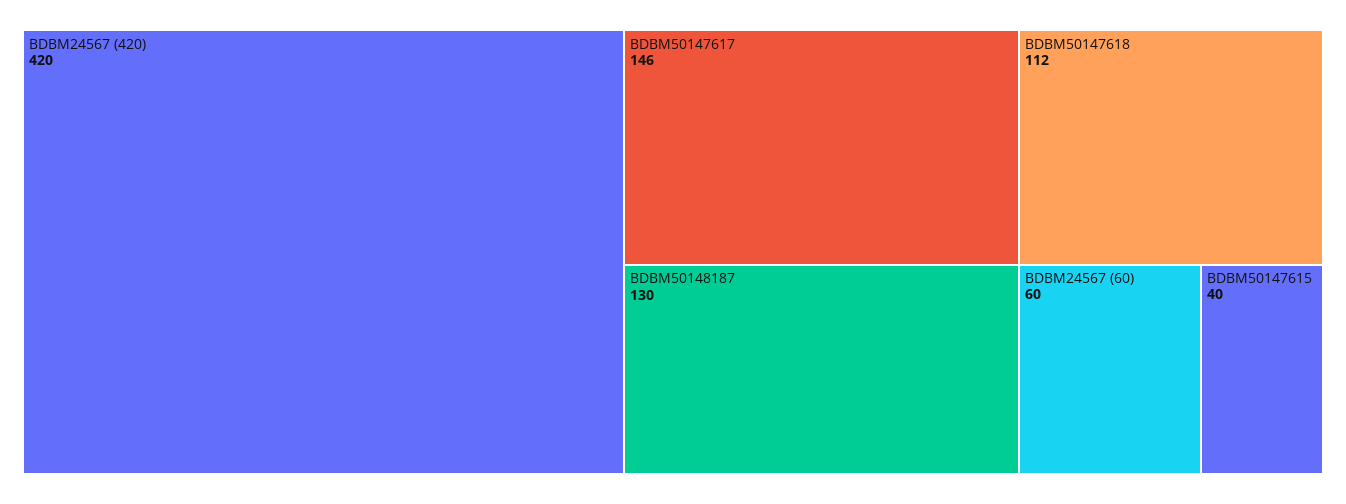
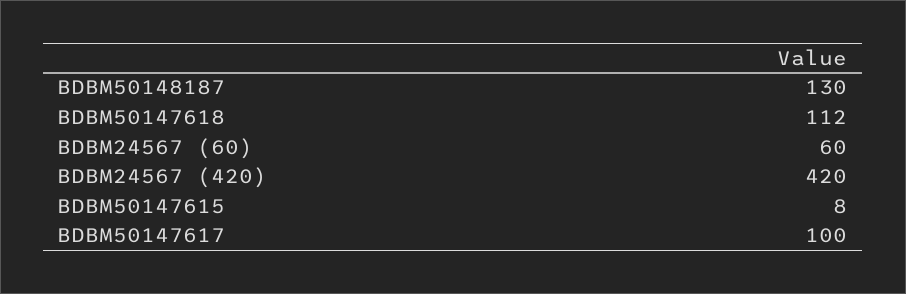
  {
    "BDBM24567 (420)": 420,
-   "BDBM50147617": 146,
+   "BDBM50147617": 100,
    "BDBM50148187": 130,
    "BDBM50147618": 112,
    "BDBM24567 (60)": 60,
-   "BDBM50147615": 40
+   "BDBM50147615": 8
  }

